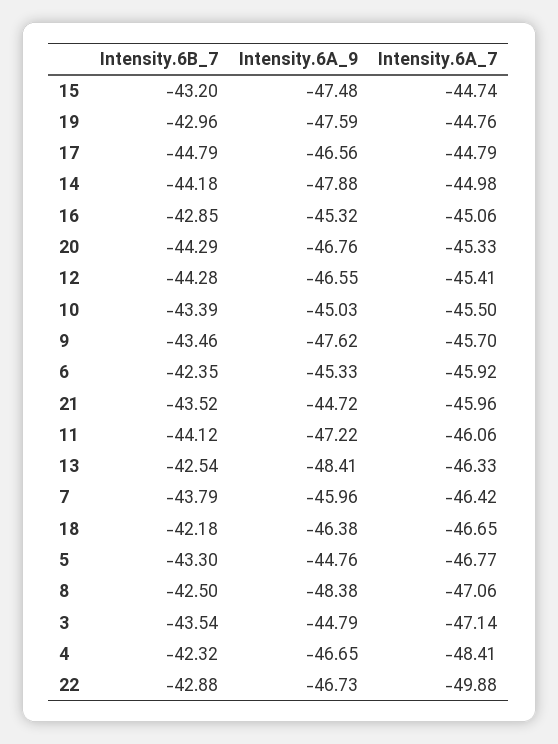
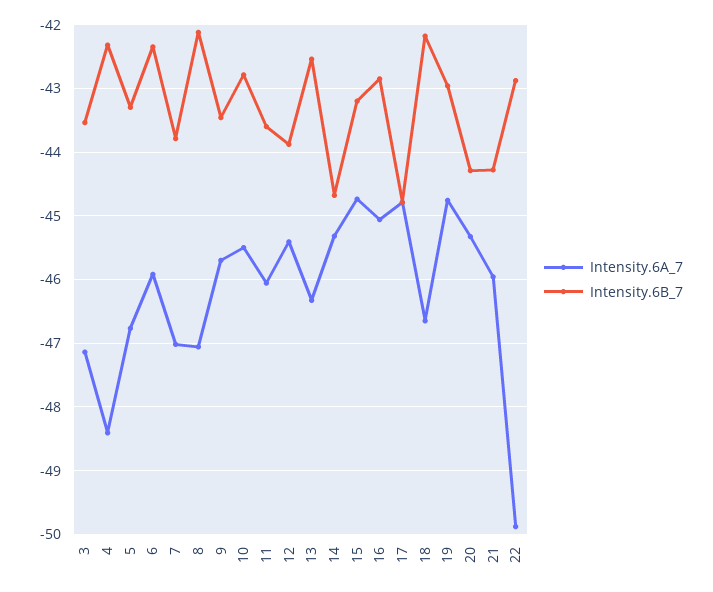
  {
    "Intensity.6B_7": {
      "15": -43.2,
      "19": -42.96,
      "17": -44.79,
-     "14": -44.18,
+     "14": -44.7,
      "16": -42.85,
      "20": -44.29,
-     "12": -44.28,
+     "12": -43.9,
-     "10": -43.39,
+     "10": -42.8,
      "9": -43.46,
      "6": -42.35,
-     "21": -43.52,
+     "21": -44.3,
-     "11": -44.12,
+     "11": -43.6,
      "13": -42.54,
      "7": -43.79,
      "18": -42.18,
      "5": -43.3,
-     "8": -42.5,
+     "8": -42.1,
      "3": -43.54,
      "4": -42.32,
      "22": -42.88
    },
-   "Intensity.6A_9": {
-     "15": -47.48,
-     "19": -47.59,
-     "17": -46.56,
-     "14": -47.88,
-     "16": -45.32,
-     "20": -46.76,
-     "12": -46.55,
-     "10": -45.03,
-     "9": -47.62,
-     "6": -45.33,
-     "21": -44.72,
-     "11": -47.22,
-     "13": -48.41,
-     "7": -45.96,
-     "18": -46.38,
-     "5": -44.76,
-     "8": -48.38,
-     "3": -44.79,
-     "4": -46.65,
-     "22": -46.73
-   },
    "Intensity.6A_7": {
      "15": -44.74,
      "19": -44.76,
      "17": -44.79,
-     "14": -44.98,
+     "14": -45.3,
      "16": -45.06,
      "20": -45.33,
      "12": -45.41,
      "10": -45.5,
      "9": -45.7,
      "6": -45.92,
      "21": -45.96,
      "11": -46.06,
      "13": -46.33,
-     "7": -46.42,
+     "7": -47,
      "18": -46.65,
      "5": -46.77,
      "8": -47.06,
      "3": -47.14,
      "4": -48.41,
      "22": -49.88
    }
  }

